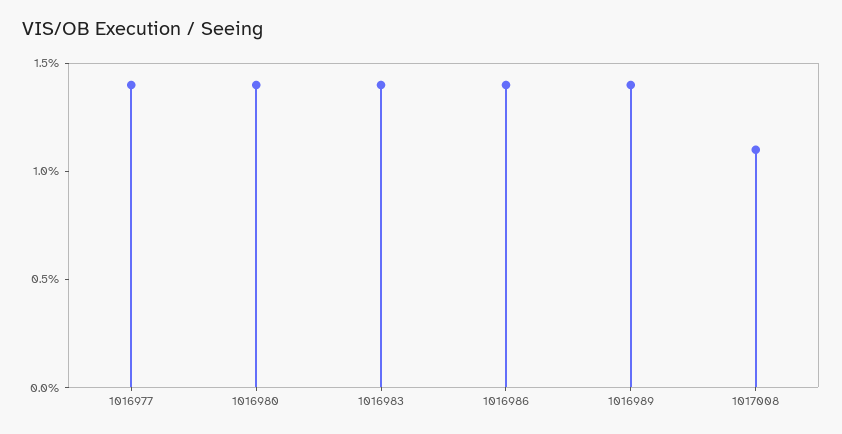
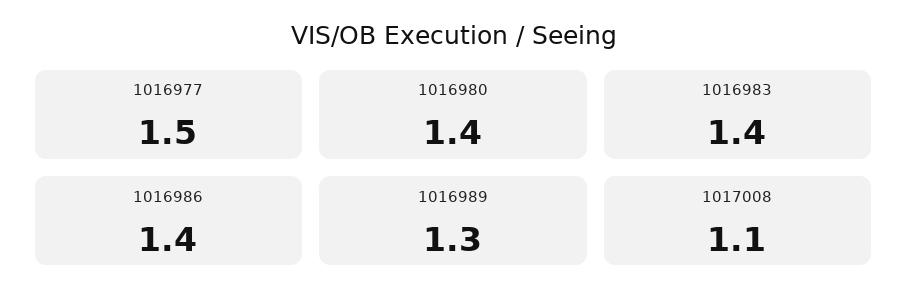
  {
-   "1016977": 1.4,
+   "1016977": 1.5,
    "1016980": 1.4,
    "1016983": 1.4,
    "1016986": 1.4,
-   "1016989": 1.4,
+   "1016989": 1.3,
    "1017008": 1.1
  }

